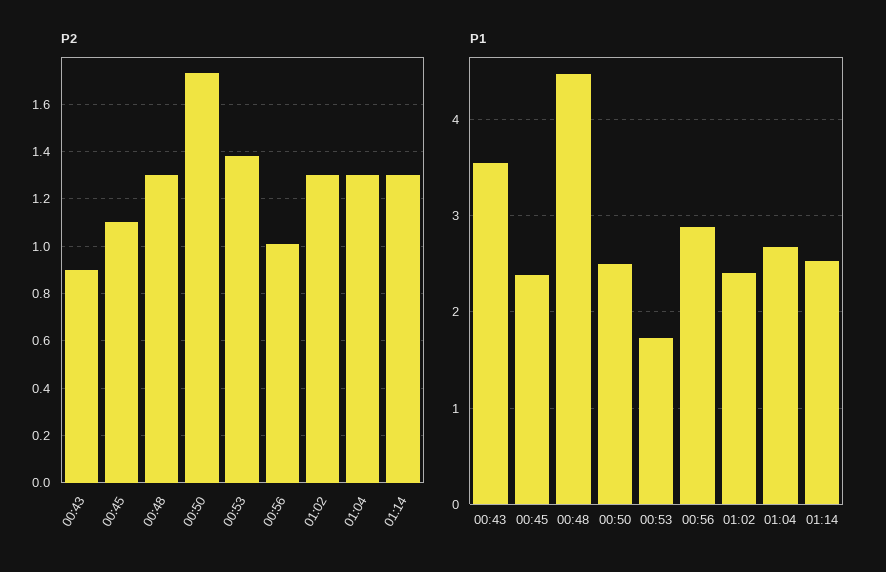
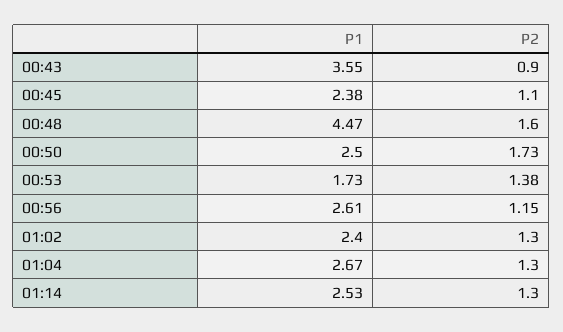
  {
    "P2": {
      "00:43": 0.9,
      "00:45": 1.1,
-     "00:48": 1.3,
+     "00:48": 1.6,
      "00:50": 1.73,
      "00:53": 1.38,
-     "00:56": 1,
+     "00:56": 1.15,
      "01:02": 1.3,
      "01:04": 1.3,
      "01:14": 1.3
    },
    "P1": {
      "00:43": 3.55,
      "00:45": 2.38,
      "00:48": 4.47,
      "00:50": 2.5,
      "00:53": 1.73,
-     "00:56": 2.9,
+     "00:56": 2.61,
      "01:02": 2.4,
      "01:04": 2.67,
      "01:14": 2.53
    }
  }

